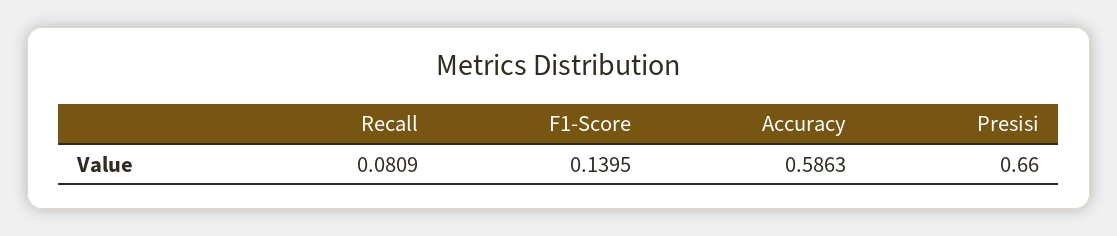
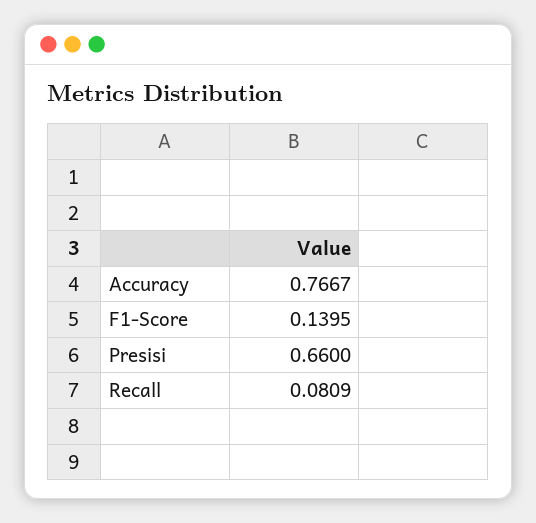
  {
    "Recall": 0.0809,
    "F1-Score": 0.1395,
-   "Accuracy": 0.5863,
+   "Accuracy": 0.7667,
    "Presisi": 0.66
  }

